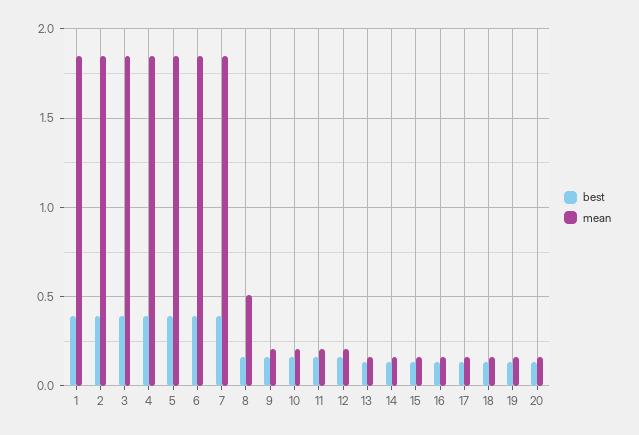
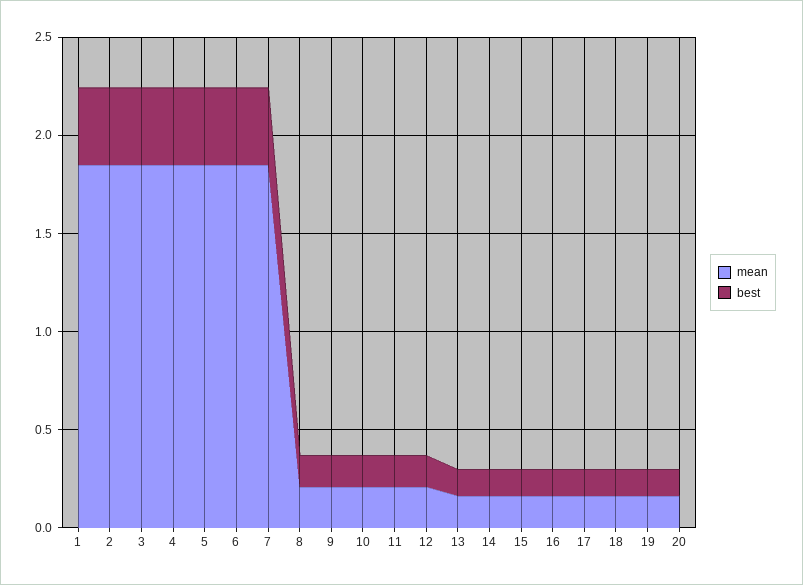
  {
    "best": {
      "1": 0.4,
      "2": 0.4,
      "3": 0.4,
      "4": 0.4,
      "5": 0.4,
      "6": 0.4,
      "7": 0.4,
      "8": 0.15,
      "9": 0.15,
      "10": 0.15,
      "11": 0.15,
      "12": 0.15,
      "13": 0.15,
      "14": 0.15,
      "15": 0.15,
      "16": 0.15,
      "17": 0.15,
      "18": 0.15,
      "19": 0.15,
      "20": 0.15
    },
    "mean": {
      "1": 1.85,
      "2": 1.85,
      "3": 1.85,
      "4": 1.85,
      "5": 1.85,
      "6": 1.85,
      "7": 1.85,
-     "8": 0.5,
+     "8": 0.2,
      "9": 0.2,
      "10": 0.2,
      "11": 0.2,
      "12": 0.2,
      "13": 0.15,
      "14": 0.15,
      "15": 0.15,
      "16": 0.15,
      "17": 0.15,
      "18": 0.15,
      "19": 0.15,
      "20": 0.15
    }
  }

